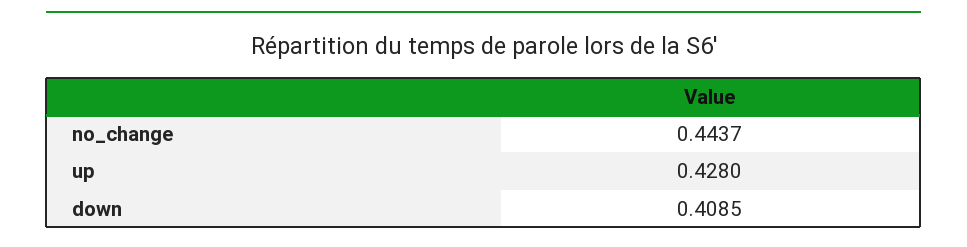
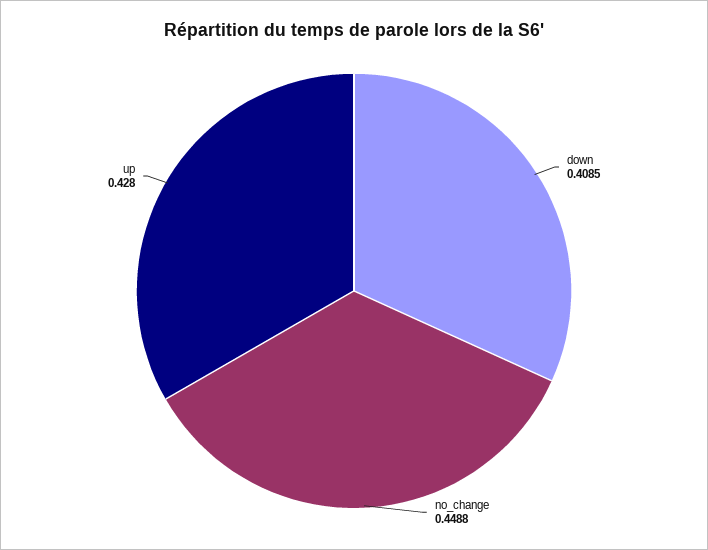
  {
-   "no_change": 0.4437,
+   "no_change": 0.4488,
    "up": 0.428,
    "down": 0.4085
  }

